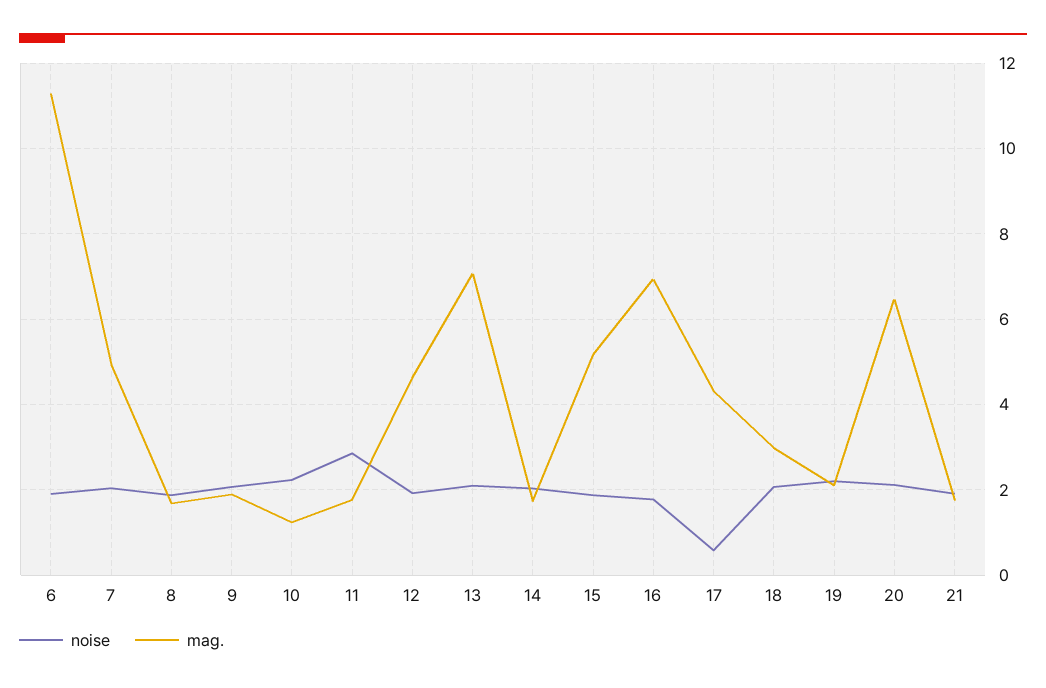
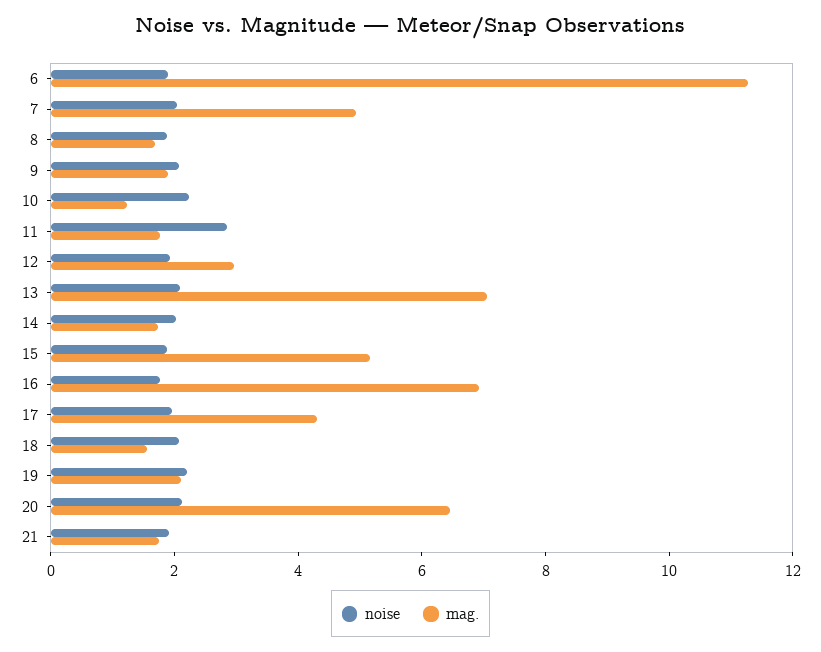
  {
    "noise": {
      "6": 2,
      "7": 2,
      "8": 1.8,
      "9": 2,
      "10": 2.2,
      "11": 2.8,
      "12": 2,
      "13": 2,
      "14": 2,
      "15": 1.8,
      "16": 1.8,
-     "17": 0.6,
+     "17": 2,
      "18": 2,
      "19": 2.2,
      "20": 2.2,
      "21": 2
    },
    "mag.": {
      "6": 11.2,
      "7": 5,
      "8": 1.6,
      "9": 1.8,
      "10": 1.2,
      "11": 1.8,
-     "12": 4.6,
+     "12": 3,
      "13": 7,
      "14": 1.8,
      "15": 5.2,
      "16": 7,
      "17": 4.4,
-     "18": 3,
+     "18": 1.5,
      "19": 2.2,
      "20": 6.4,
      "21": 1.8
    }
  }

